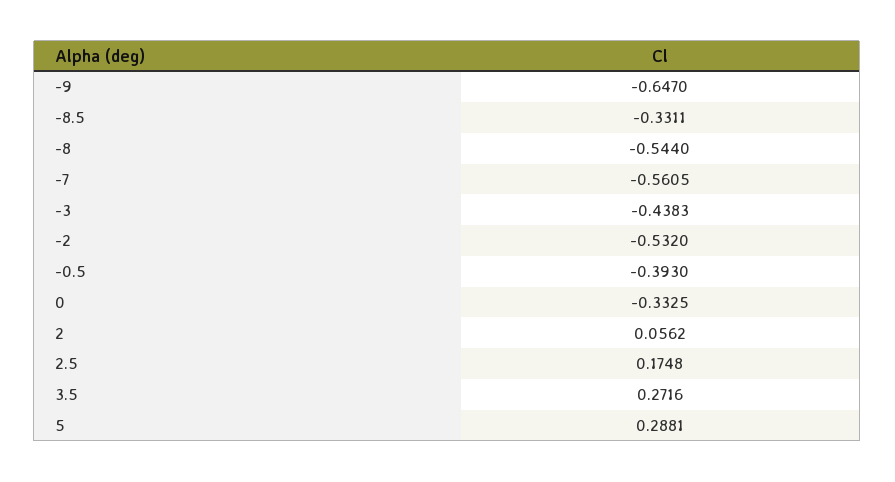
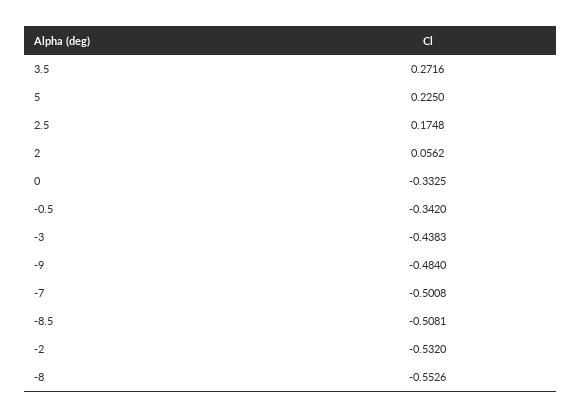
  {
-   "-9": -0.647,
+   "-9": -0.484,
-   "-8.5": -0.3311,
+   "-8.5": -0.5081,
-   "-8": -0.544,
+   "-8": -0.5526,
-   "-7": -0.5605,
+   "-7": -0.5008,
    "-3": -0.4383,
    "-2": -0.532,
-   "-0.5": -0.393,
+   "-0.5": -0.342,
    "0": -0.3325,
    "2": 0.0562,
    "2.5": 0.1748,
    "3.5": 0.2716,
-   "5": 0.2881
+   "5": 0.225
  }

